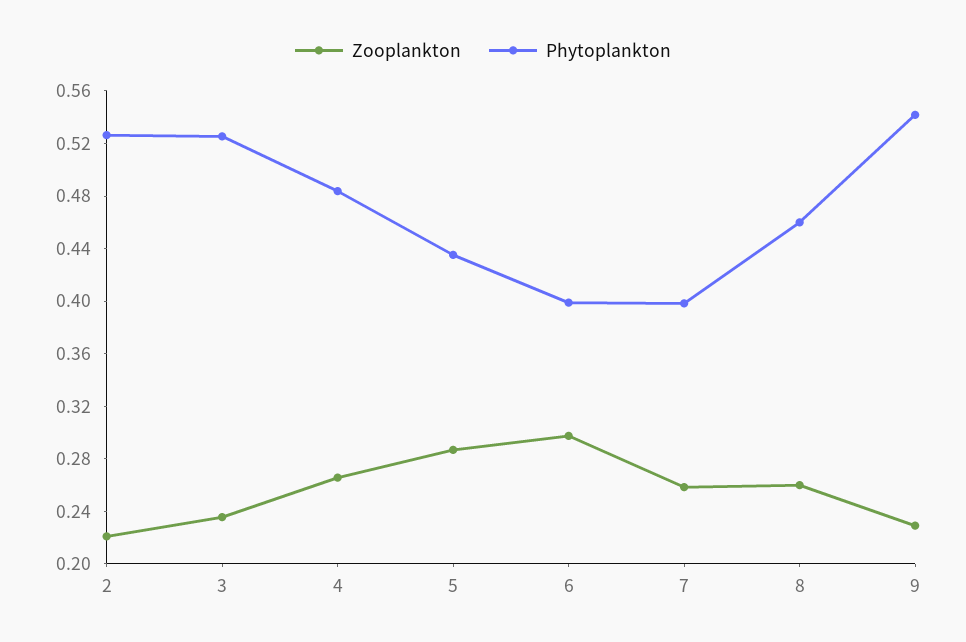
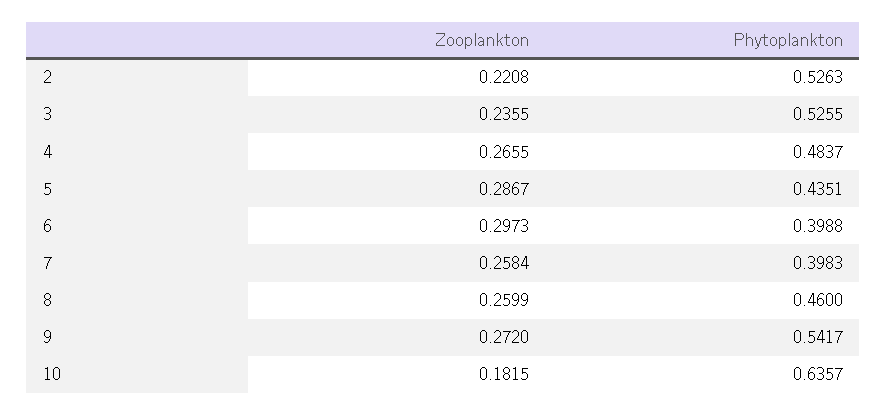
  {
    "Zooplankton": {
      "2": 0.2208,
      "3": 0.2355,
      "4": 0.2655,
      "5": 0.2867,
      "6": 0.2973,
      "7": 0.2584,
      "8": 0.2599,
-     "9": 0.23
+     "9": 0.272,
+     "10": 0.1815
    },
    "Phytoplankton": {
      "2": 0.5263,
      "3": 0.5255,
      "4": 0.4837,
      "5": 0.4351,
      "6": 0.3988,
      "7": 0.3983,
      "8": 0.46,
-     "9": 0.5417
+     "9": 0.5417,
+     "10": 0.6357
    }
  }

